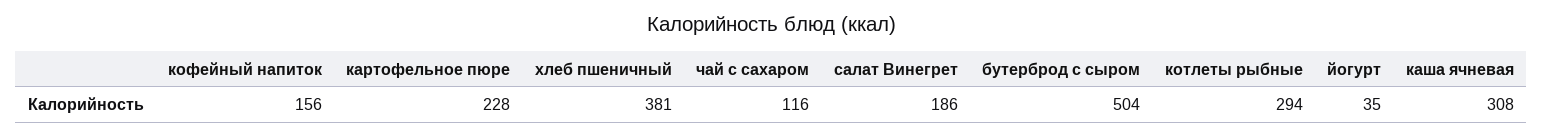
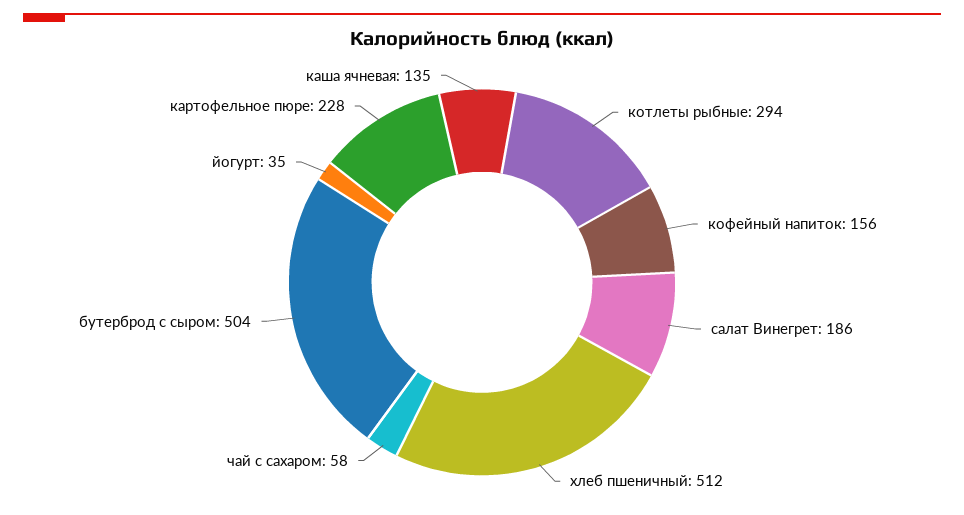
  {
    "кофейный напиток": 156,
    "картофельное пюре": 228,
-   "хлеб пшеничный": 381,
+   "хлеб пшеничный": 512,
-   "чай с сахаром": 116,
+   "чай с сахаром": 58,
    "салат Винегрет": 186,
    "бутерброд с сыром": 504,
    "котлеты рыбные": 294,
    "йогурт": 35,
-   "каша ячневая": 308
+   "каша ячневая": 135
  }

